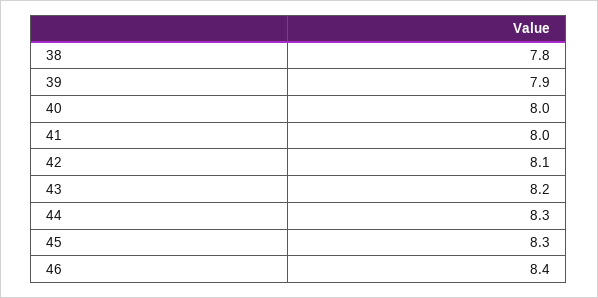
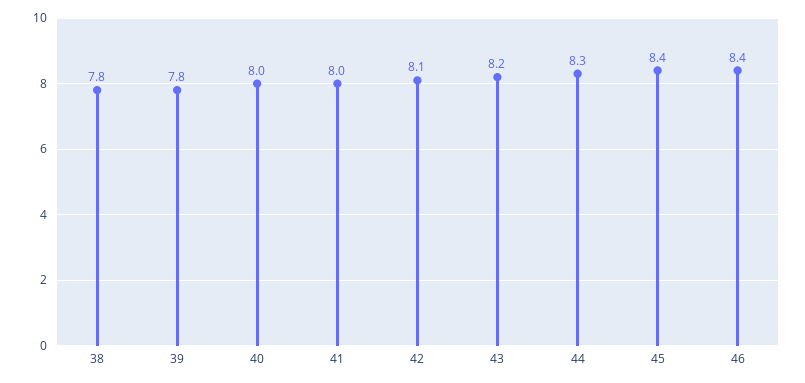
  {
    "38": 7.8,
-   "39": 7.9,
+   "39": 7.8,
    "40": 8,
    "41": 8,
    "42": 8.1,
    "43": 8.2,
    "44": 8.3,
-   "45": 8.3,
+   "45": 8.4,
    "46": 8.4
  }

